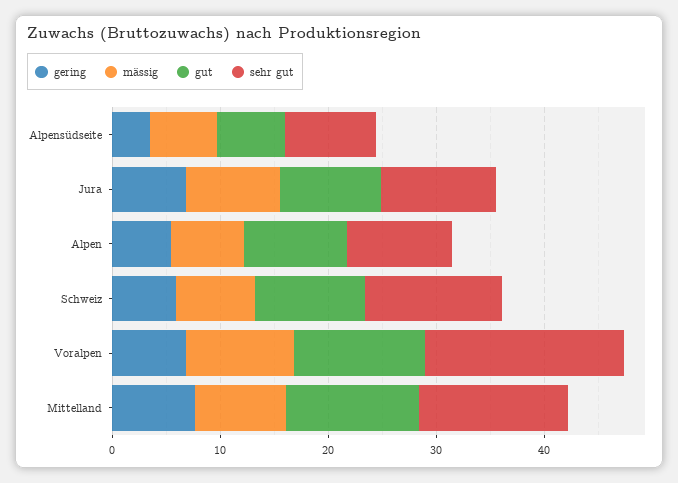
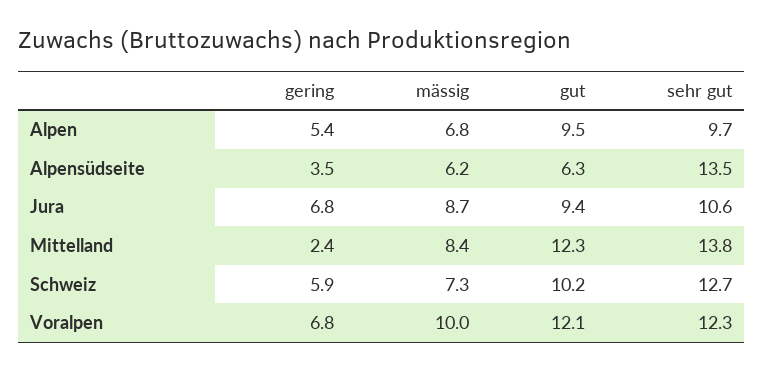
  {
    "gering": {
      "Alpensüdseite": 3.5,
      "Jura": 6.8,
      "Alpen": 5.4,
      "Schweiz": 5.9,
      "Voralpen": 6.8,
-     "Mittelland": 8
+     "Mittelland": 2.4
    },
    "mässig": {
      "Alpensüdseite": 6.2,
      "Jura": 8.7,
      "Alpen": 6.8,
      "Schweiz": 7.3,
      "Voralpen": 10,
      "Mittelland": 8.4
    },
    "gut": {
      "Alpensüdseite": 6.3,
      "Jura": 9.4,
      "Alpen": 9.5,
      "Schweiz": 10.2,
      "Voralpen": 12.1,
      "Mittelland": 12.3
    },
    "sehr gut": {
-     "Alpensüdseite": 8,
+     "Alpensüdseite": 13.5,
      "Jura": 10.6,
      "Alpen": 9.7,
      "Schweiz": 12.7,
-     "Voralpen": 18,
+     "Voralpen": 12.3,
      "Mittelland": 13.8
    }
  }

